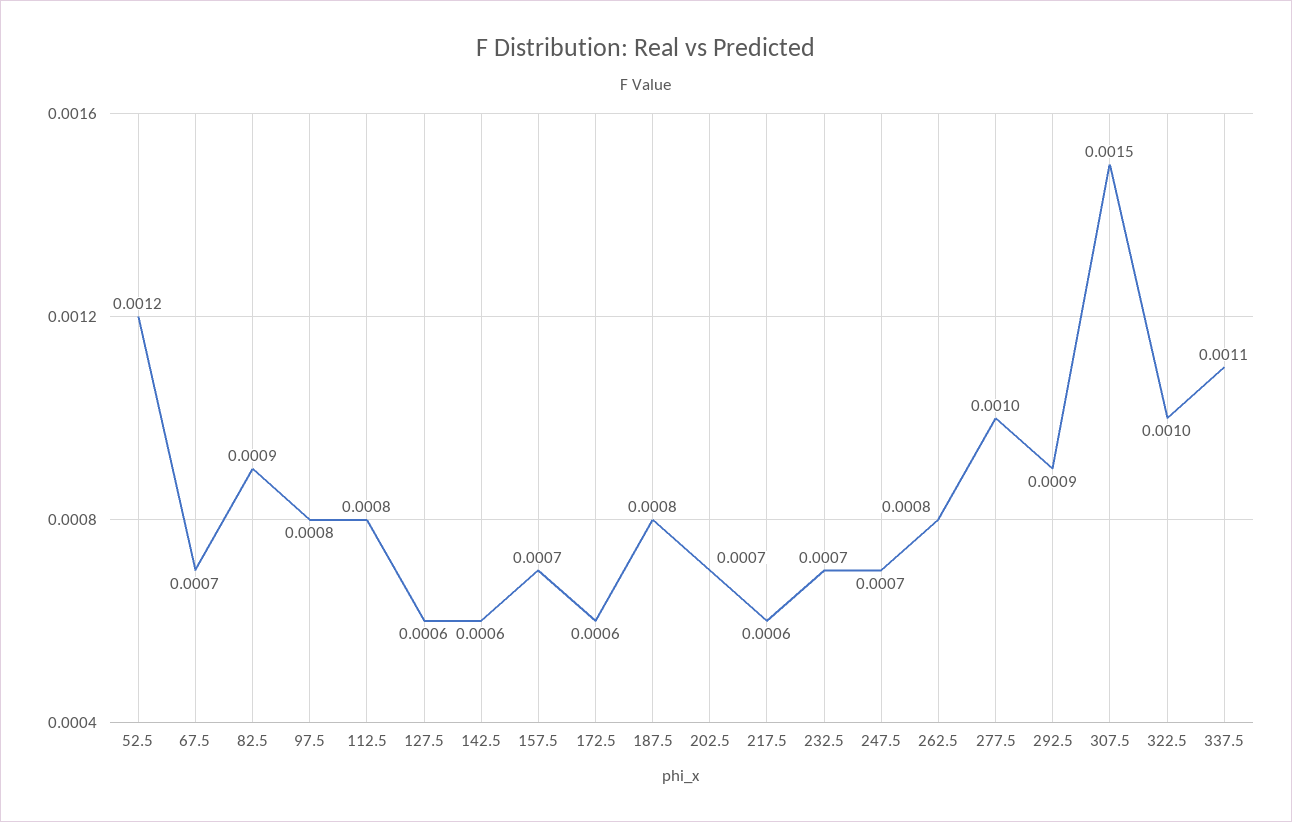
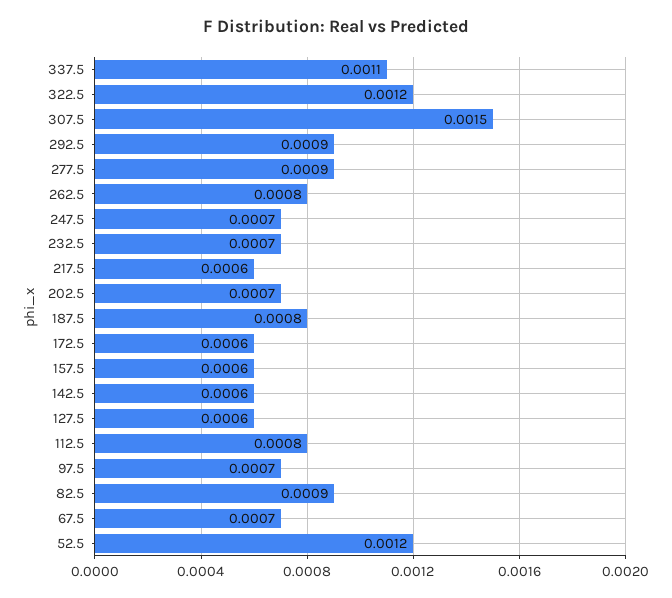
  {
    "52.5": 0.0012,
    "67.5": 0.0007,
    "82.5": 0.0009,
-   "97.5": 0.0008,
+   "97.5": 0.0007,
    "112.5": 0.0008,
    "127.5": 0.0006,
    "142.5": 0.0006,
-   "157.5": 0.0007,
+   "157.5": 0.0006,
    "172.5": 0.0006,
    "187.5": 0.0008,
    "202.5": 0.0007,
    "217.5": 0.0006,
    "232.5": 0.0007,
    "247.5": 0.0007,
    "262.5": 0.0008,
-   "277.5": 0.001,
+   "277.5": 0.0009,
    "292.5": 0.0009,
    "307.5": 0.0015,
-   "322.5": 0.001,
+   "322.5": 0.0012,
    "337.5": 0.0011
  }

